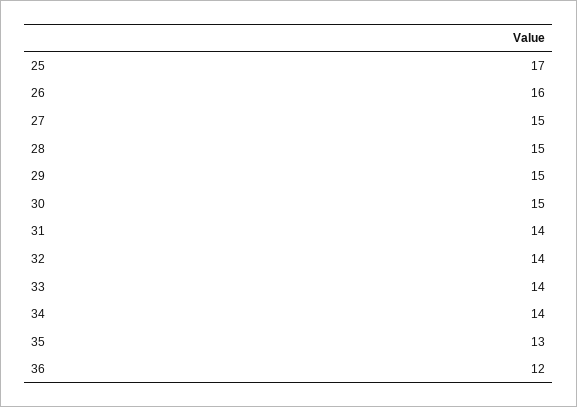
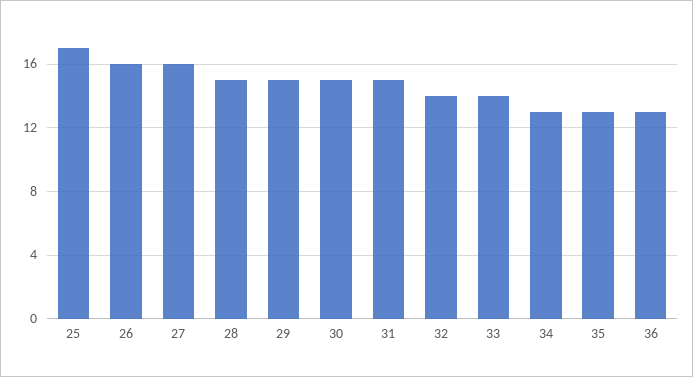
  {
    "25": 17,
    "26": 16,
-   "27": 15,
+   "27": 16,
    "28": 15,
    "29": 15,
    "30": 15,
-   "31": 14,
+   "31": 15,
    "32": 14,
    "33": 14,
-   "34": 14,
+   "34": 13,
    "35": 13,
-   "36": 12
+   "36": 13
  }

